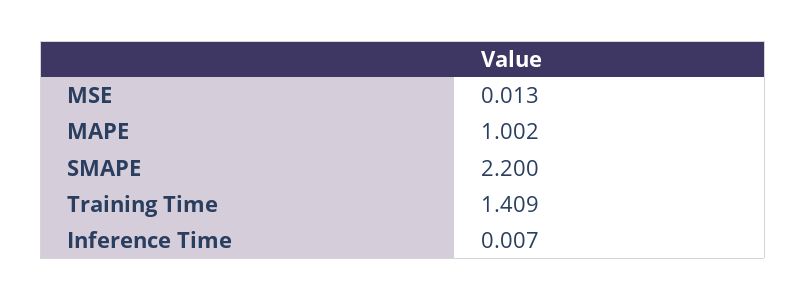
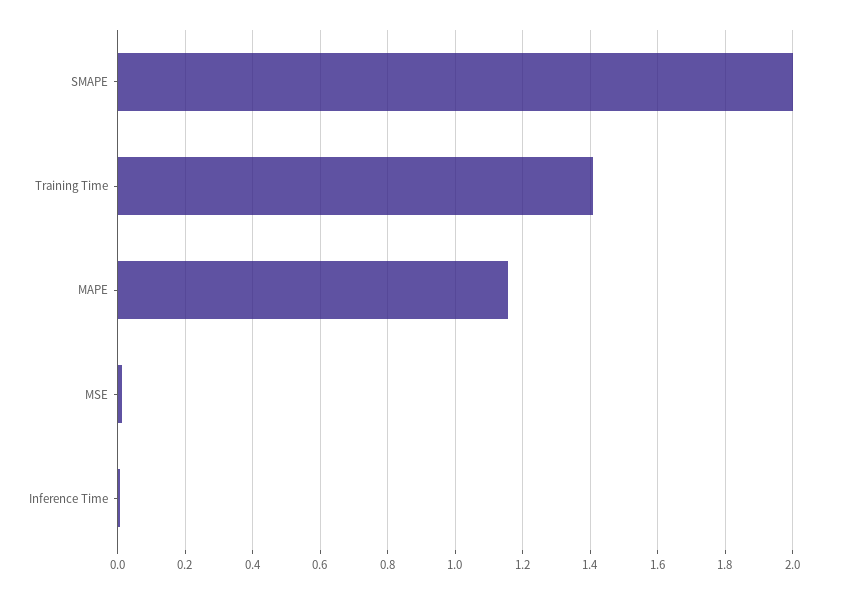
  {
    "MSE": 0.013,
-   "MAPE": 1.002,
+   "MAPE": 1.16,
-   "SMAPE": 2.2,
+   "SMAPE": 2,
    "Training Time": 1.409,
    "Inference Time": 0.007
  }

